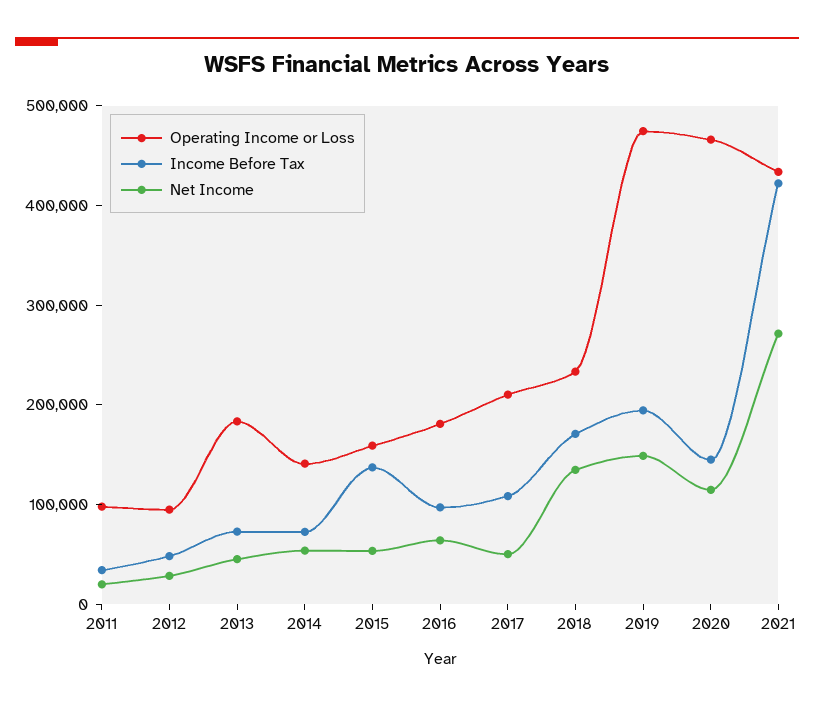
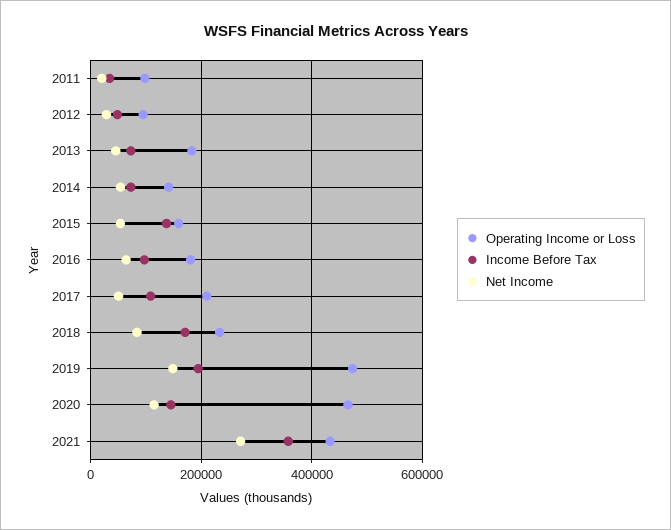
  {
    "Operating Income or Loss": {
      "2011": 100000,
      "2012": 100000,
      "2013": 180000,
      "2014": 140000,
      "2015": 160000,
      "2016": 180000,
      "2017": 220000,
      "2018": 240000,
      "2019": 480000,
      "2020": 460000,
      "2021": 440000
    },
    "Income Before Tax": {
      "2011": 40000,
      "2012": 40000,
      "2013": 80000,
      "2014": 80000,
      "2015": 140000,
      "2016": 100000,
      "2017": 100000,
      "2018": 180000,
      "2019": 200000,
      "2020": 140000,
-     "2021": 420000
+     "2021": 360000
    },
    "Net Income": {
      "2011": 20000,
      "2012": 20000,
      "2013": 40000,
      "2014": 60000,
      "2015": 60000,
      "2016": 60000,
      "2017": 60000,
-     "2018": 140000,
+     "2018": 80000,
      "2019": 140000,
      "2020": 120000,
      "2021": 280000
    }
  }

